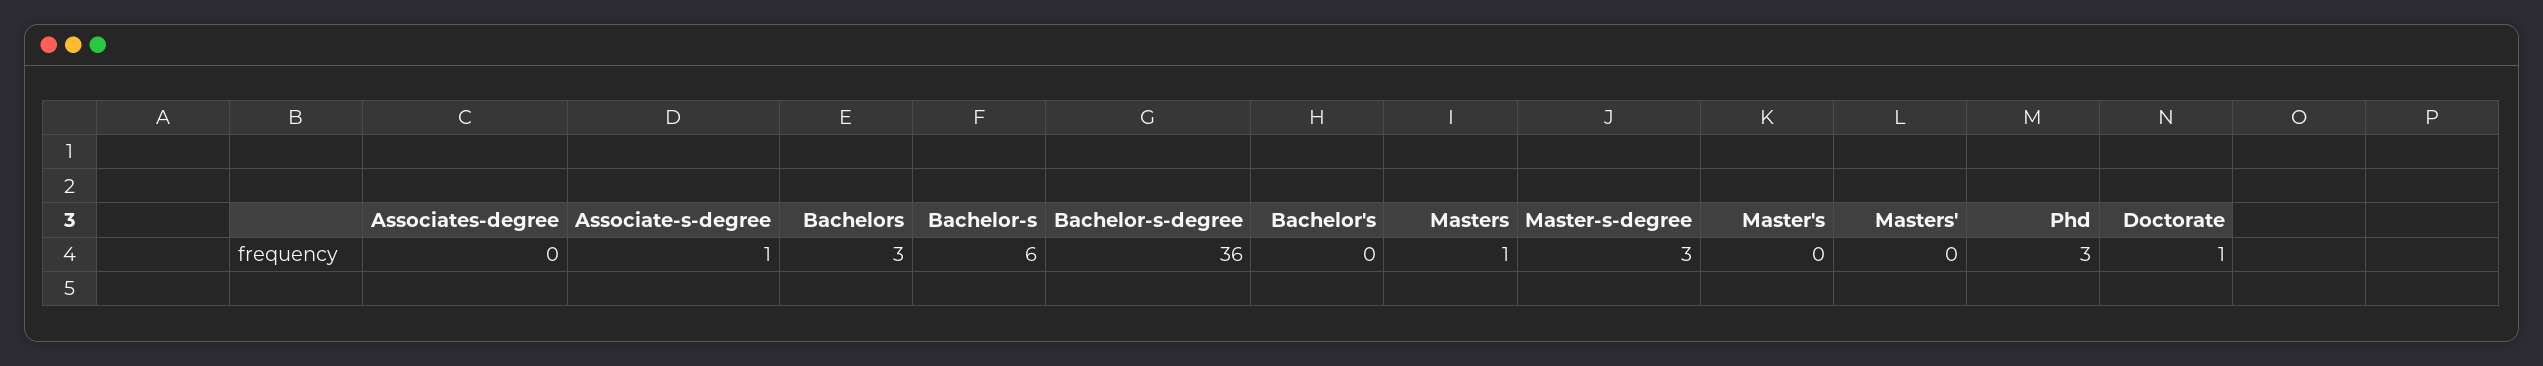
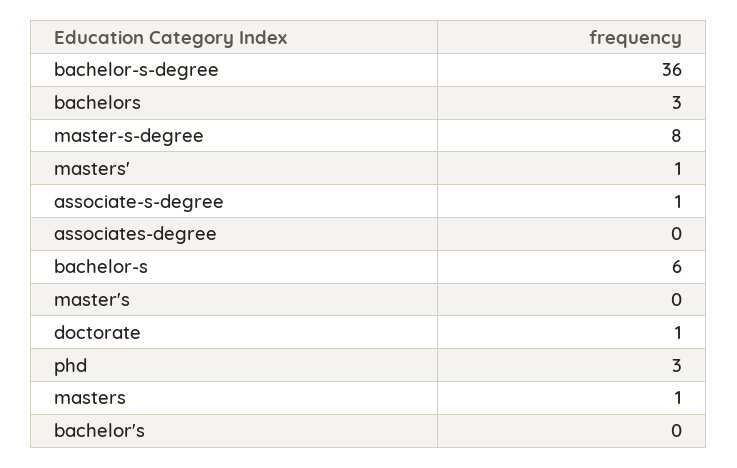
  {
    "Associates-degree": 0,
    "Associate-s-degree": 1,
    "Bachelors": 3,
    "Bachelor-s": 6,
    "Bachelor-s-degree": 36,
    "Bachelor's": 0,
    "Masters": 1,
-   "Master-s-degree": 3,
+   "Master-s-degree": 8,
    "Master's": 0,
-   "Masters'": 0,
+   "Masters'": 1,
    "Phd": 3,
    "Doctorate": 1
  }

